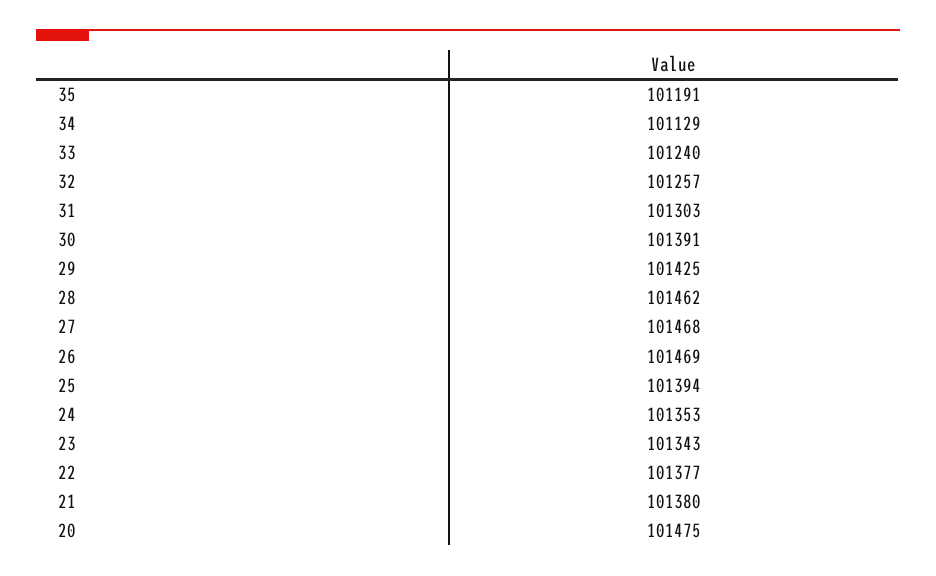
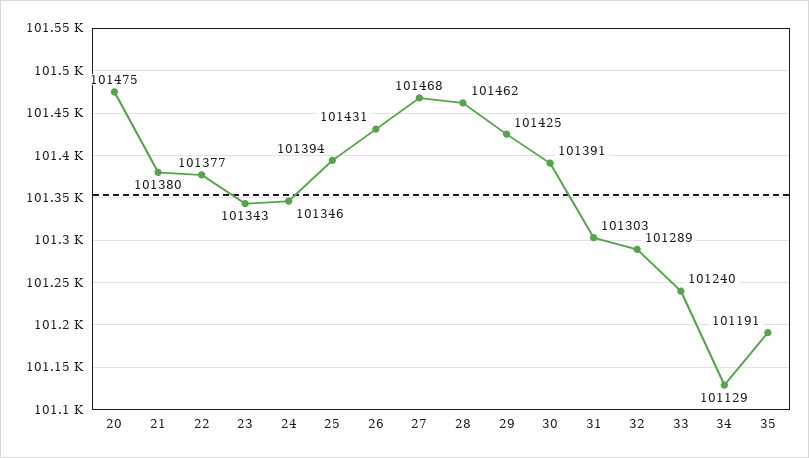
  {
    "35": 101191,
    "34": 101129,
    "33": 101240,
-   "32": 101257,
+   "32": 101289,
    "31": 101303,
    "30": 101391,
    "29": 101425,
    "28": 101462,
    "27": 101468,
-   "26": 101469,
+   "26": 101431,
    "25": 101394,
-   "24": 101353,
+   "24": 101346,
    "23": 101343,
    "22": 101377,
    "21": 101380,
    "20": 101475
  }

